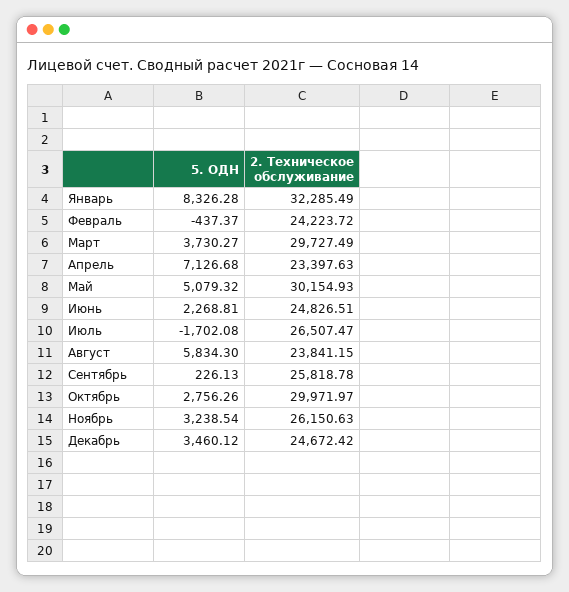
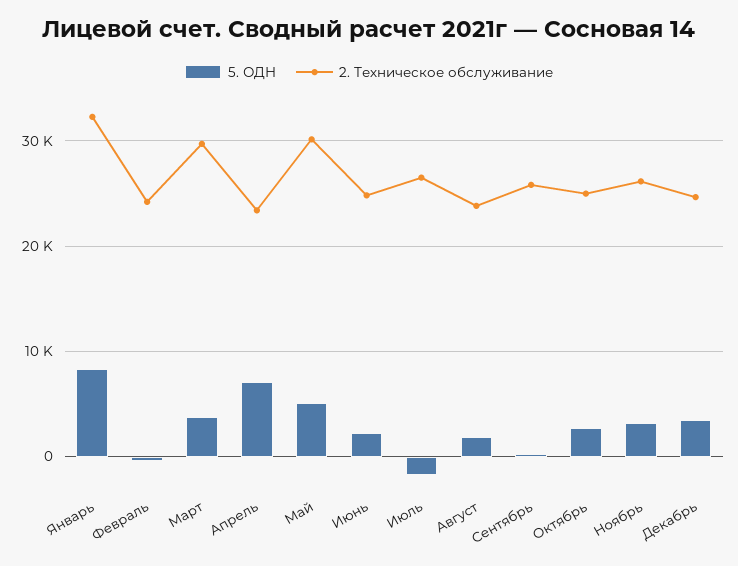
  {
    "5. ОДН": {
      "Январь": 8326.28,
      "Февраль": -437.37,
      "Март": 3730.27,
      "Апрель": 7126.68,
      "Май": 5079.32,
      "Июнь": 2268.81,
      "Июль": -1702.08,
-     "Август": 5834.3,
+     "Август": 2000,
      "Сентябрь": 226.13,
      "Октябрь": 2756.26,
      "Ноябрь": 3238.54,
      "Декабрь": 3460.12
    },
    "2. Техническое обслуживание": {
      "Январь": 32285.49,
      "Февраль": 24223.72,
      "Март": 29727.49,
      "Апрель": 23397.63,
      "Май": 30154.93,
      "Июнь": 24826.51,
      "Июль": 26507.47,
      "Август": 23841.15,
      "Сентябрь": 25818.78,
-     "Октябрь": 29971.97,
+     "Октябрь": 25000,
      "Ноябрь": 26150.63,
      "Декабрь": 24672.42
    }
  }

